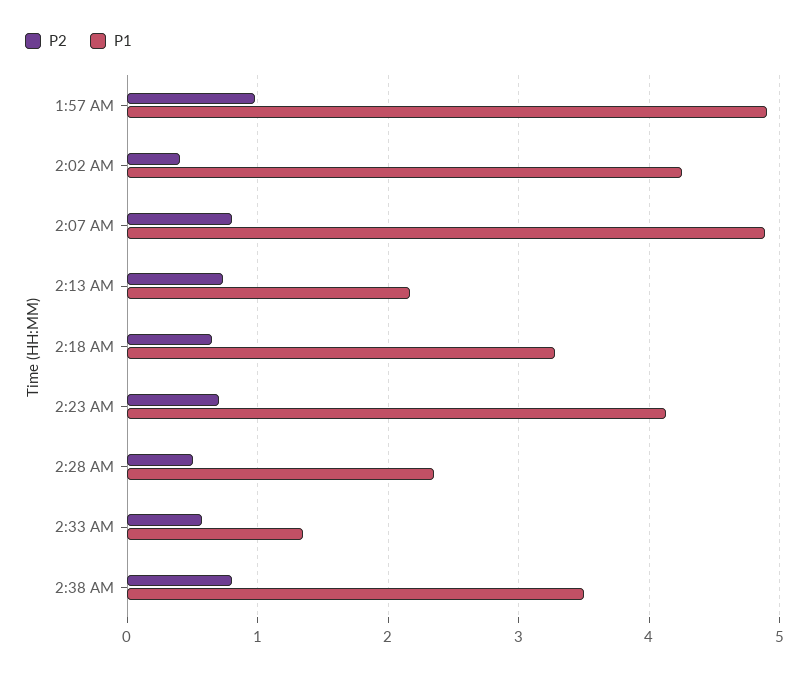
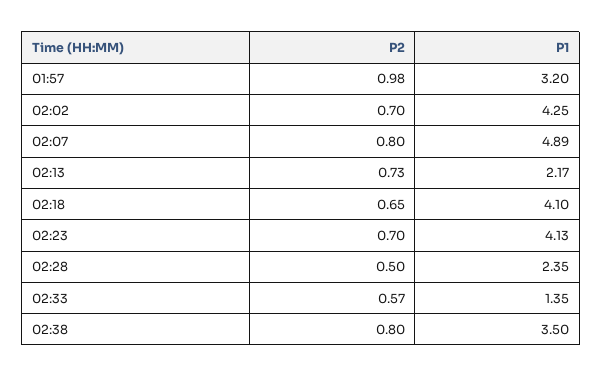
  {
    "P2": {
      "1:57 AM": 0.98,
-     "2:02 AM": 0.4,
+     "2:02 AM": 0.7,
      "2:07 AM": 0.8,
      "2:13 AM": 0.73,
      "2:18 AM": 0.65,
      "2:23 AM": 0.7,
      "2:28 AM": 0.5,
      "2:33 AM": 0.57,
      "2:38 AM": 0.8
    },
    "P1": {
-     "1:57 AM": 4.9,
+     "1:57 AM": 3.2,
      "2:02 AM": 4.25,
      "2:07 AM": 4.89,
      "2:13 AM": 2.17,
-     "2:18 AM": 3.3,
+     "2:18 AM": 4.1,
      "2:23 AM": 4.13,
      "2:28 AM": 2.35,
      "2:33 AM": 1.35,
      "2:38 AM": 3.5
    }
  }

